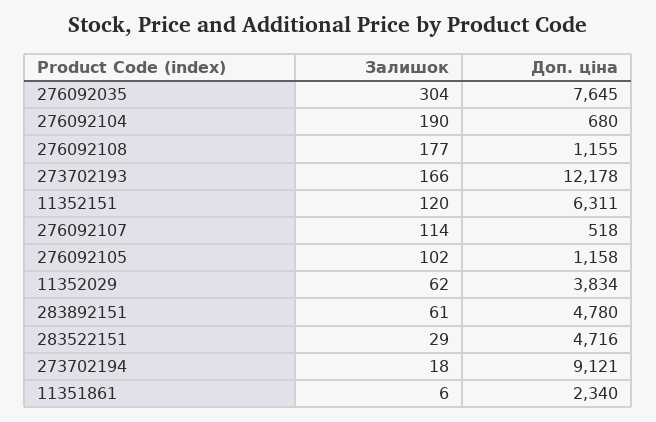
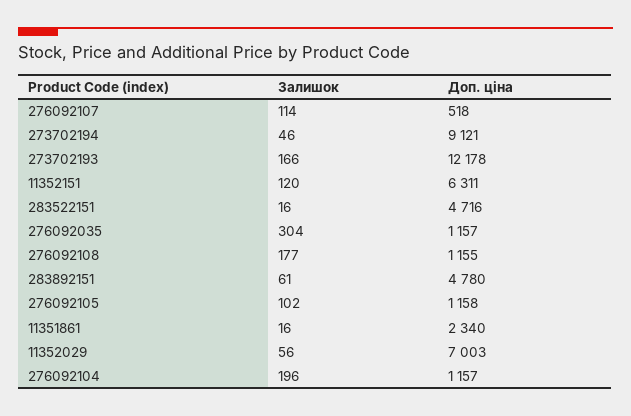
  {
    "Залишок": {
      "276092035": 304,
-     "276092104": 190,
+     "276092104": 196,
      "276092108": 177,
      "273702193": 166,
      "11352151": 120,
      "276092107": 114,
      "276092105": 102,
-     "11352029": 62,
+     "11352029": 56,
      "283892151": 61,
-     "283522151": 29,
+     "283522151": 16,
-     "273702194": 18,
+     "273702194": 46,
-     "11351861": 6
+     "11351861": 16
    },
    "Доп. ціна": {
-     "276092035": 7645,
+     "276092035": 1157,
-     "276092104": 680,
+     "276092104": 1157,
      "276092108": 1155,
      "273702193": 12178,
      "11352151": 6311,
      "276092107": 518,
      "276092105": 1158,
-     "11352029": 3834,
+     "11352029": 7003,
      "283892151": 4780,
      "283522151": 4716,
      "273702194": 9121,
      "11351861": 2340
    }
  }

